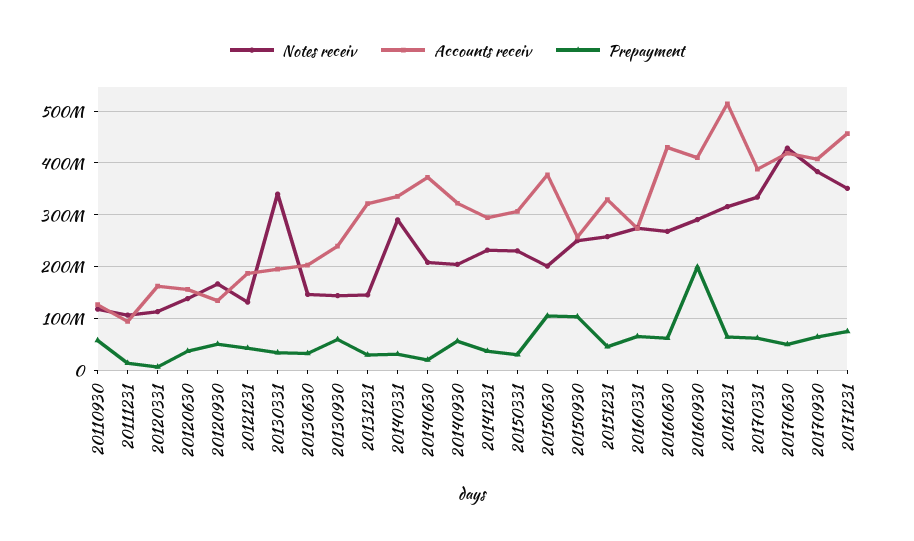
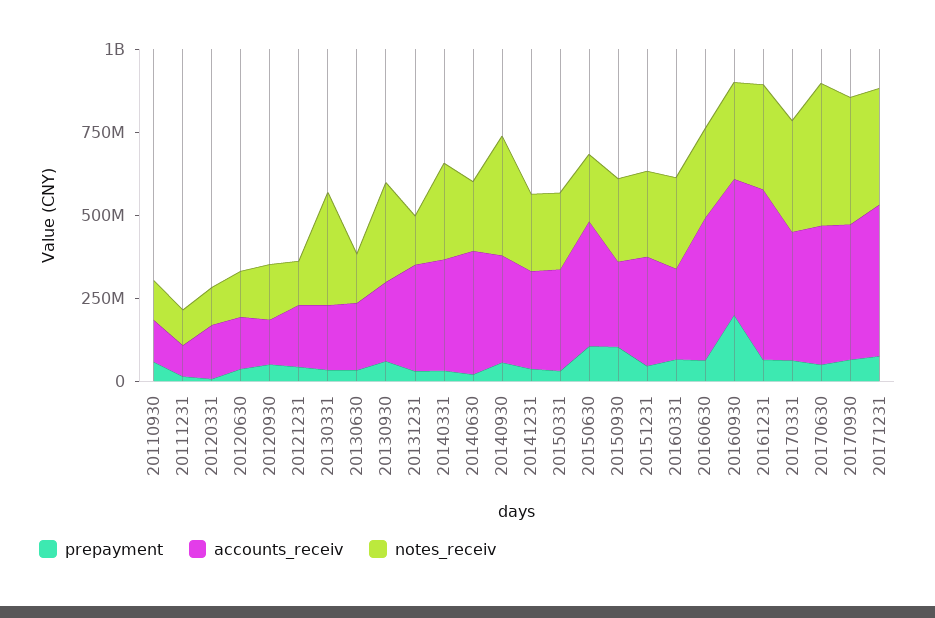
  {
    "Notes receiv": {
      "20110930": 120000000,
      "20111231": 100000000,
      "20120331": 120000000,
      "20120630": 140000000,
      "20120930": 160000000,
      "20121231": 140000000,
      "20130331": 340000000,
      "20130630": 140000000,
-     "20130930": 140000000,
+     "20130930": 300000000,
      "20131231": 140000000,
      "20140331": 300000000,
      "20140630": 200000000,
-     "20140930": 200000000,
+     "20140930": 350000000,
      "20141231": 240000000,
      "20150331": 240000000,
      "20150630": 200000000,
      "20150930": 260000000,
      "20151231": 260000000,
      "20160331": 280000000,
      "20160630": 260000000,
      "20160930": 300000000,
      "20161231": 320000000,
      "20170331": 340000000,
      "20170630": 420000000,
      "20170930": 380000000,
      "20171231": 360000000
    },
    "Accounts receiv": {
      "20110930": 120000000,
      "20111231": 100000000,
      "20120331": 160000000,
      "20120630": 160000000,
      "20120930": 140000000,
      "20121231": 180000000,
      "20130331": 200000000,
      "20130630": 200000000,
      "20130930": 240000000,
      "20131231": 320000000,
      "20140331": 340000000,
      "20140630": 380000000,
      "20140930": 320000000,
      "20141231": 300000000,
      "20150331": 300000000,
      "20150630": 380000000,
      "20150930": 260000000,
      "20151231": 320000000,
      "20160331": 280000000,
      "20160630": 420000000,
      "20160930": 420000000,
      "20161231": 520000000,
      "20170331": 380000000,
      "20170630": 420000000,
      "20170930": 400000000,
      "20171231": 460000000
    },
    "Prepayment": {
      "20110930": 60000000,
      "20111231": 20000000,
      "20120331": 0,
      "20120630": 40000000,
      "20120930": 60000000,
      "20121231": 40000000,
      "20130331": 40000000,
      "20130630": 40000000,
      "20130930": 60000000,
      "20131231": 20000000,
      "20140331": 40000000,
      "20140630": 20000000,
      "20140930": 60000000,
      "20141231": 40000000,
      "20150331": 40000000,
      "20150630": 100000000,
      "20150930": 100000000,
      "20151231": 40000000,
      "20160331": 60000000,
      "20160630": 60000000,
      "20160930": 200000000,
      "20161231": 60000000,
      "20170331": 60000000,
      "20170630": 40000000,
      "20170930": 60000000,
      "20171231": 80000000
    }
  }

